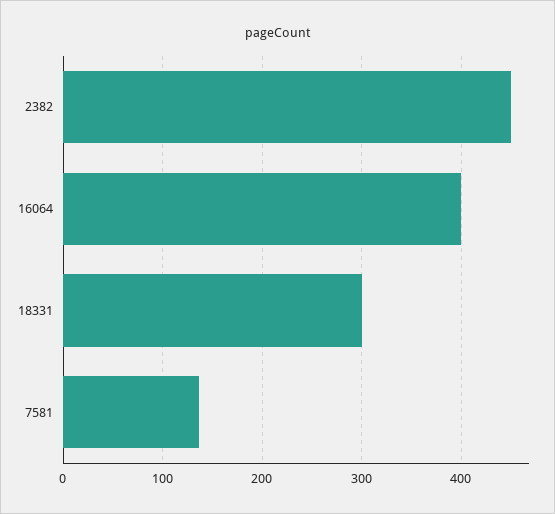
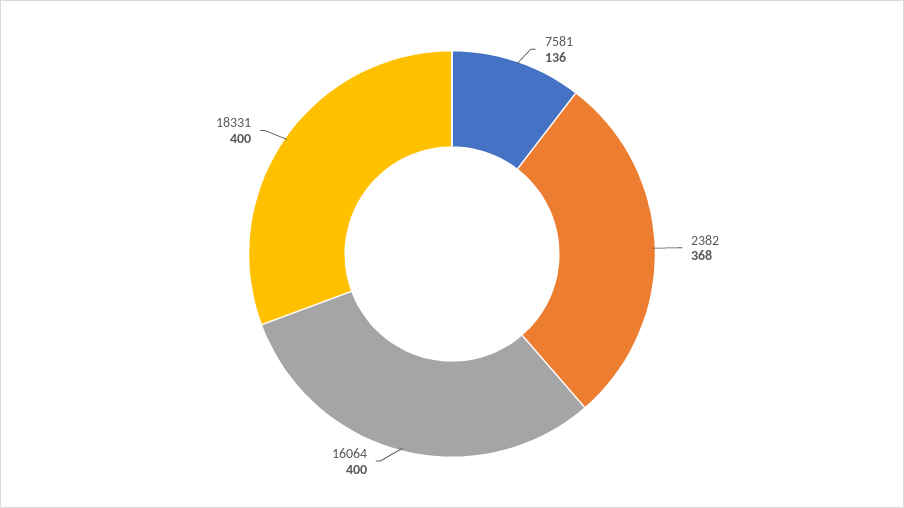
  {
-   "2382": 450,
+   "2382": 368,
    "16064": 400,
-   "18331": 300,
+   "18331": 400,
    "7581": 136
  }

